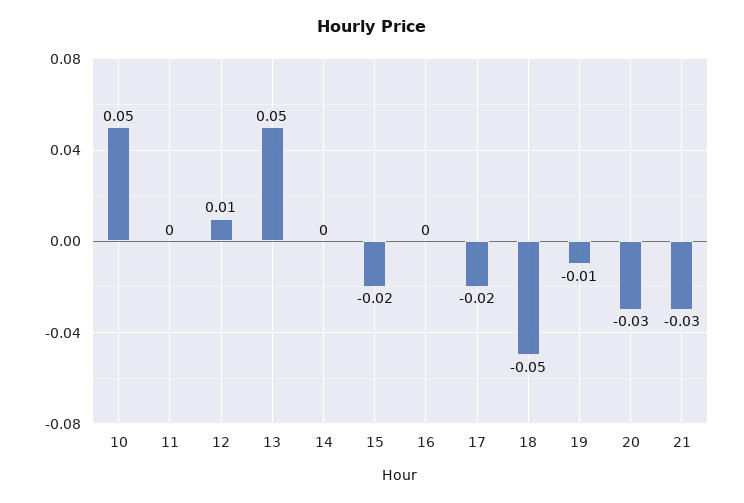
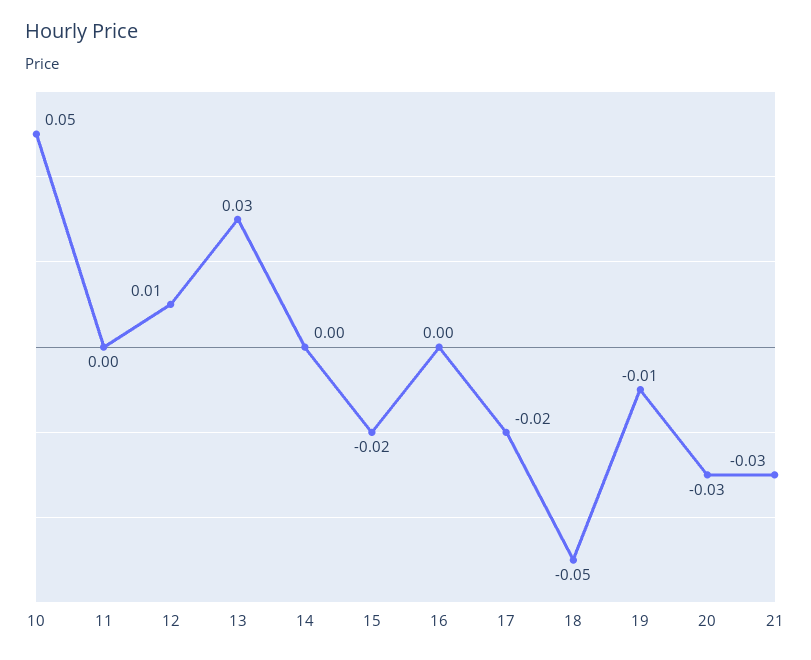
  {
    "10": 0.05,
    "11": 0,
    "12": 0.01,
-   "13": 0.05,
+   "13": 0.03,
    "14": 0,
    "15": -0.02,
    "16": 0,
    "17": -0.02,
    "18": -0.05,
    "19": -0.01,
    "20": -0.03,
    "21": -0.03
  }

